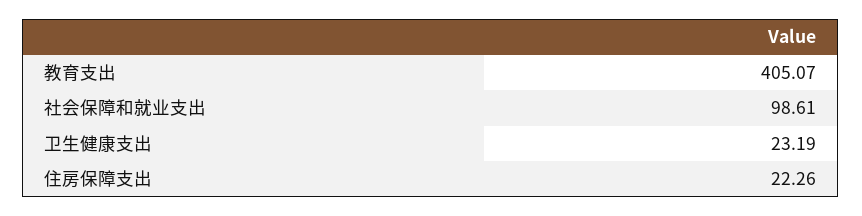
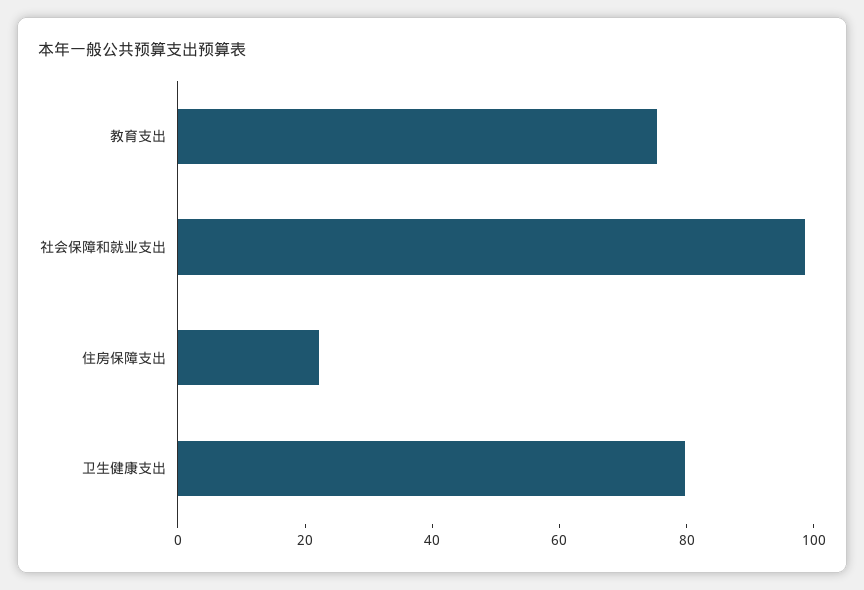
  {
-   "教育支出": 405.07,
+   "教育支出": 75,
    "社会保障和就业支出": 98.61,
-   "卫生健康支出": 23.19,
+   "卫生健康支出": 80,
    "住房保障支出": 22.26
  }

